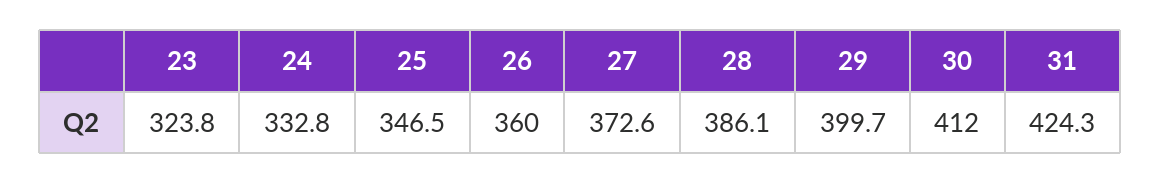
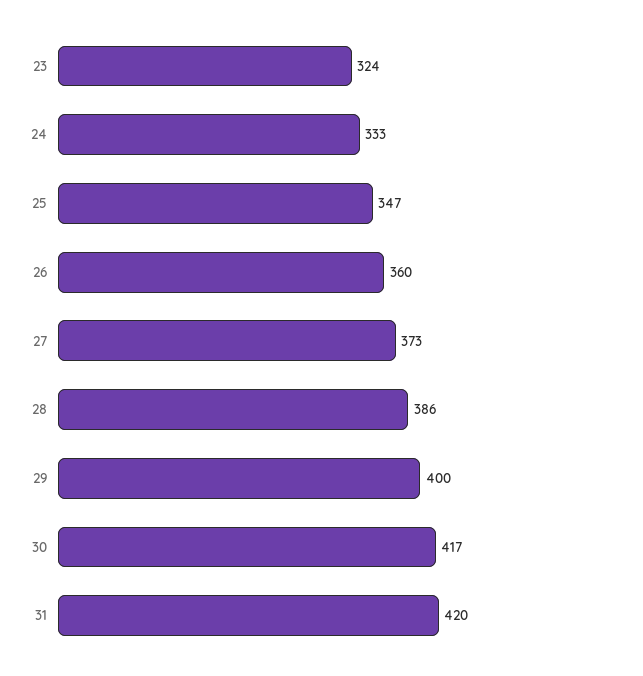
  {
    "23": 323.8,
    "24": 332.8,
    "25": 346.5,
    "26": 360,
    "27": 372.6,
    "28": 386.1,
    "29": 399.7,
-   "30": 412,
+   "30": 417,
-   "31": 424.3
+   "31": 420
  }

